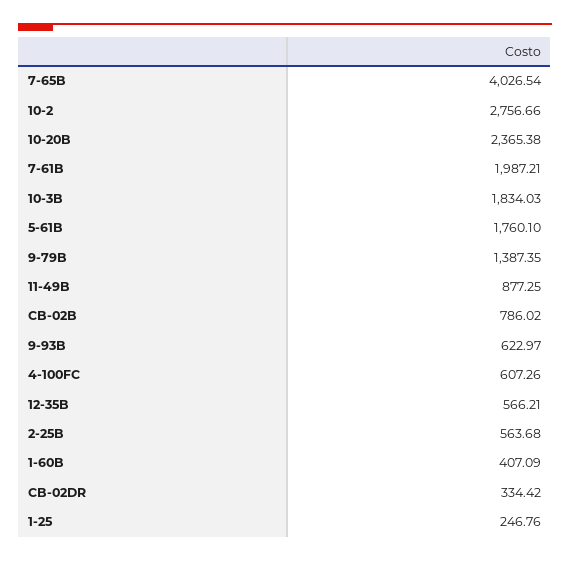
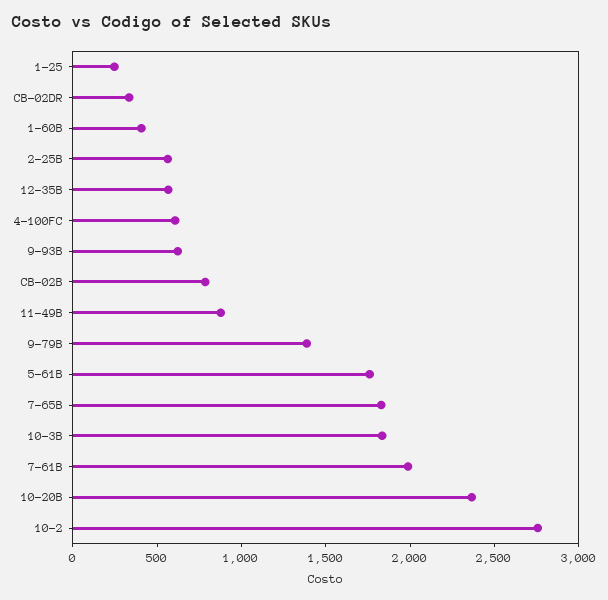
  {
-   "7-65B": 4026.54,
+   "7-65B": 1800,
    "10-2": 2756.66,
    "10-20B": 2365.38,
    "7-61B": 1987.21,
    "10-3B": 1834.03,
    "5-61B": 1760.1,
    "9-79B": 1387.35,
    "11-49B": 877.25,
    "CB-02B": 786.02,
    "9-93B": 622.97,
    "4-100FC": 607.26,
    "12-35B": 566.21,
    "2-25B": 563.68,
    "1-60B": 407.09,
    "CB-02DR": 334.42,
    "1-25": 246.76
  }

